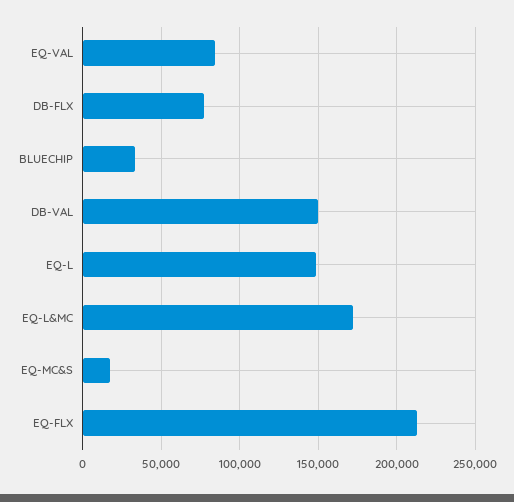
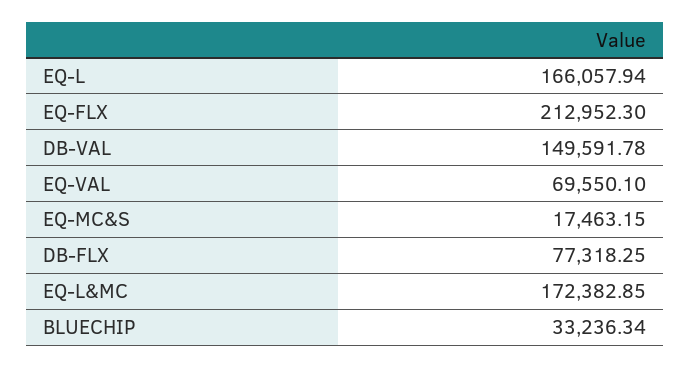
  {
-   "EQ-VAL": 85000,
+   "EQ-VAL": 69550.1,
    "DB-FLX": 77318.25,
    "BLUECHIP": 33236.34,
    "DB-VAL": 149591.78,
-   "EQ-L": 150000,
+   "EQ-L": 166057.94,
    "EQ-L&MC": 172382.85,
    "EQ-MC&S": 17463.15,
    "EQ-FLX": 212952.3
  }

